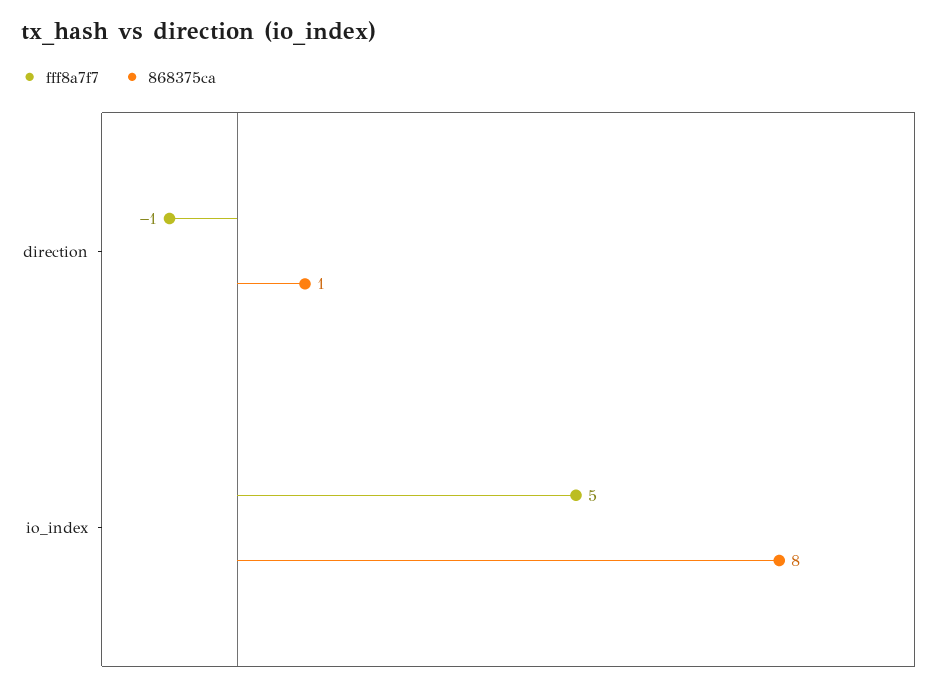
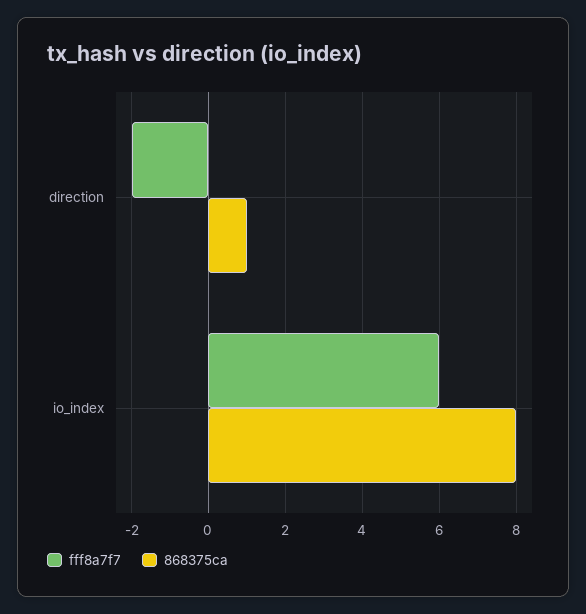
  {
    "fff8a7f7": {
-     "direction": -1,
+     "direction": -2,
-     "io_index": 5
+     "io_index": 6
    },
    "868375ca": {
      "direction": 1,
      "io_index": 8
    }
  }

